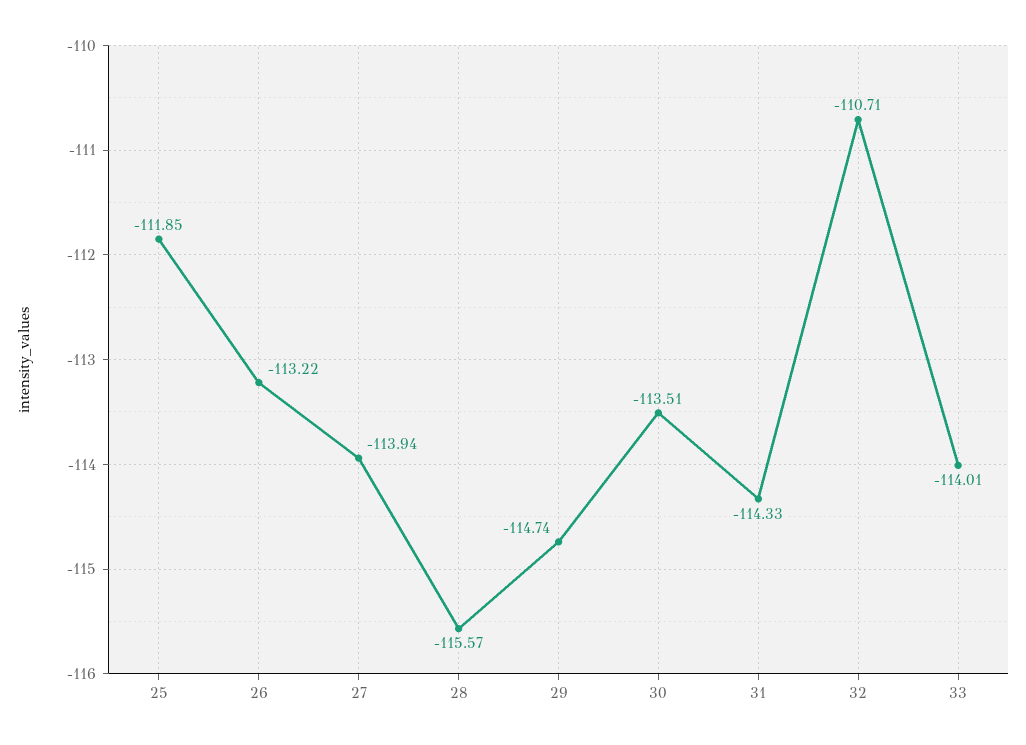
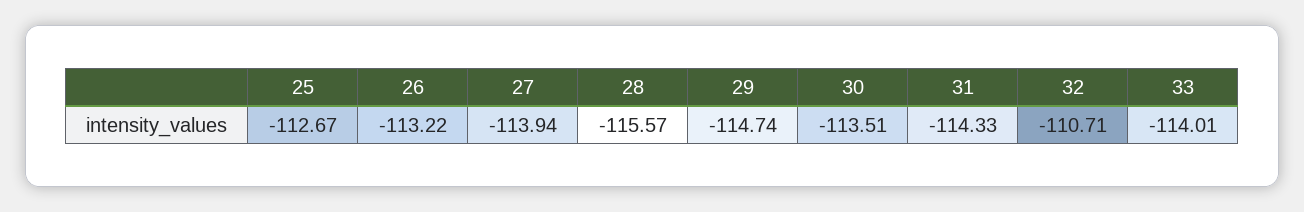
  {
-   "25": -111.85,
+   "25": -112.67,
    "26": -113.22,
    "27": -113.94,
    "28": -115.57,
    "29": -114.74,
    "30": -113.51,
    "31": -114.33,
    "32": -110.71,
    "33": -114.01
  }

